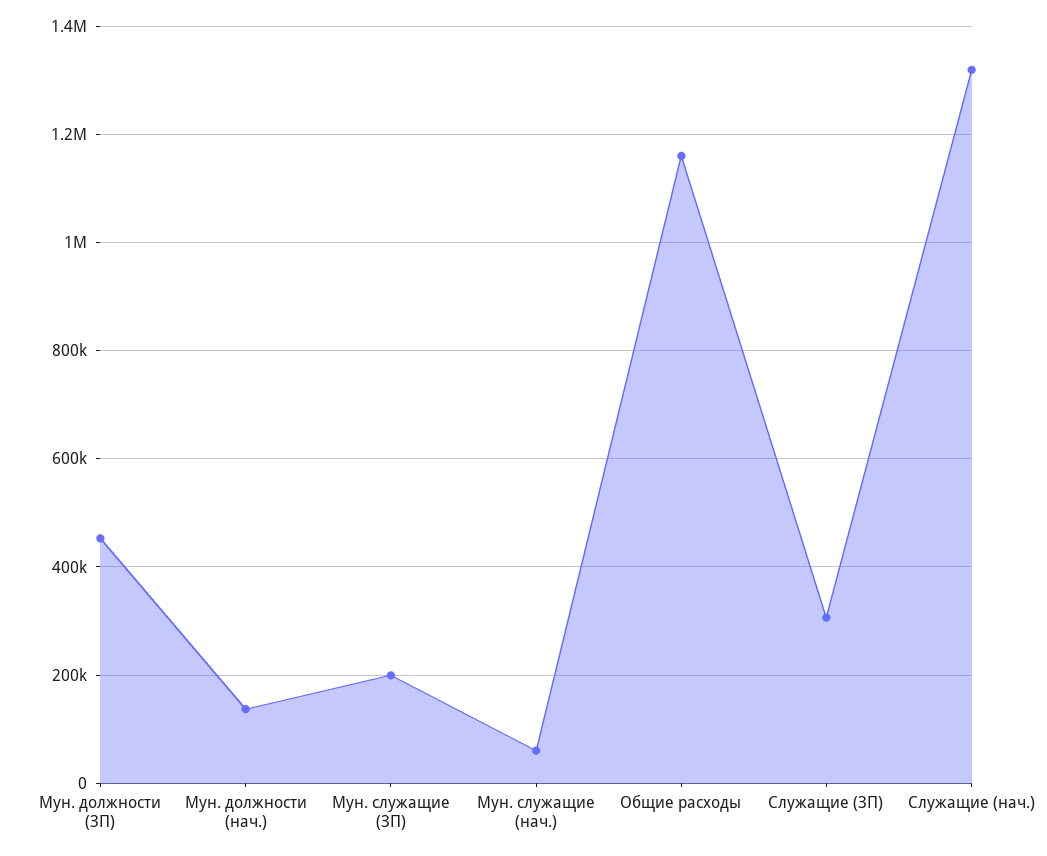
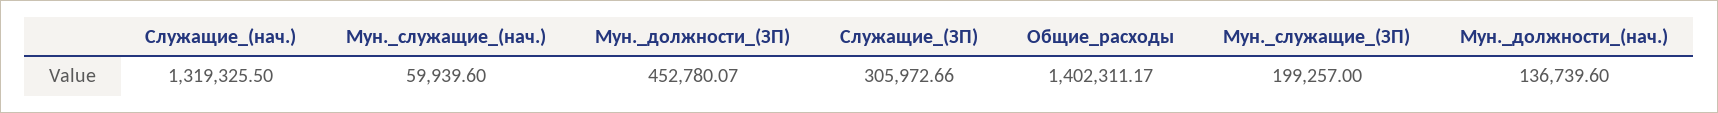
  {
    "Мун. должности (ЗП)": 452780.07,
    "Мун. должности (нач.)": 136739.6,
    "Мун. служащие (ЗП)": 199257,
    "Мун. служащие (нач.)": 59939.6,
-   "Общие расходы": 1160000,
+   "Общие расходы": 1402311.17,
    "Служащие (ЗП)": 305972.66,
    "Служащие (нач.)": 1319325.5
  }

